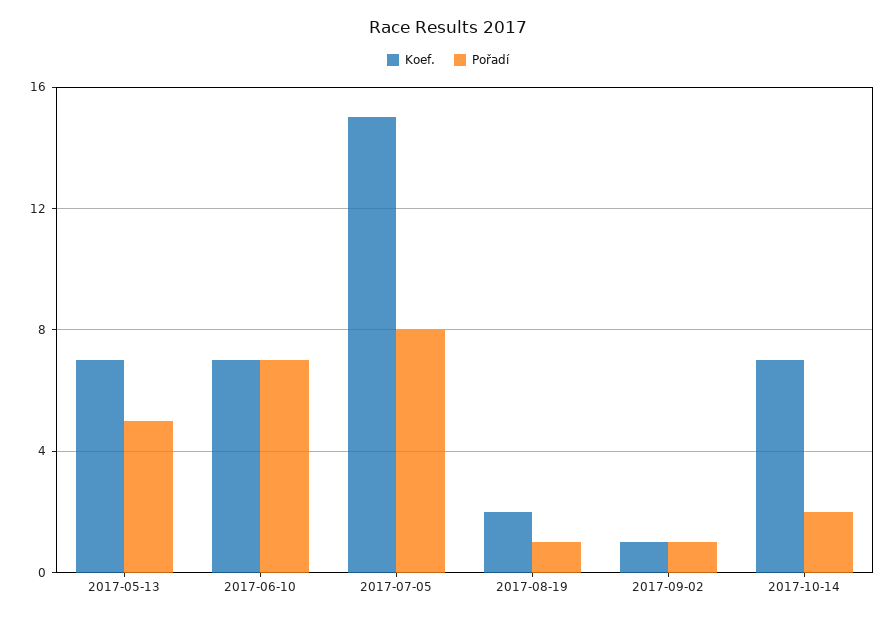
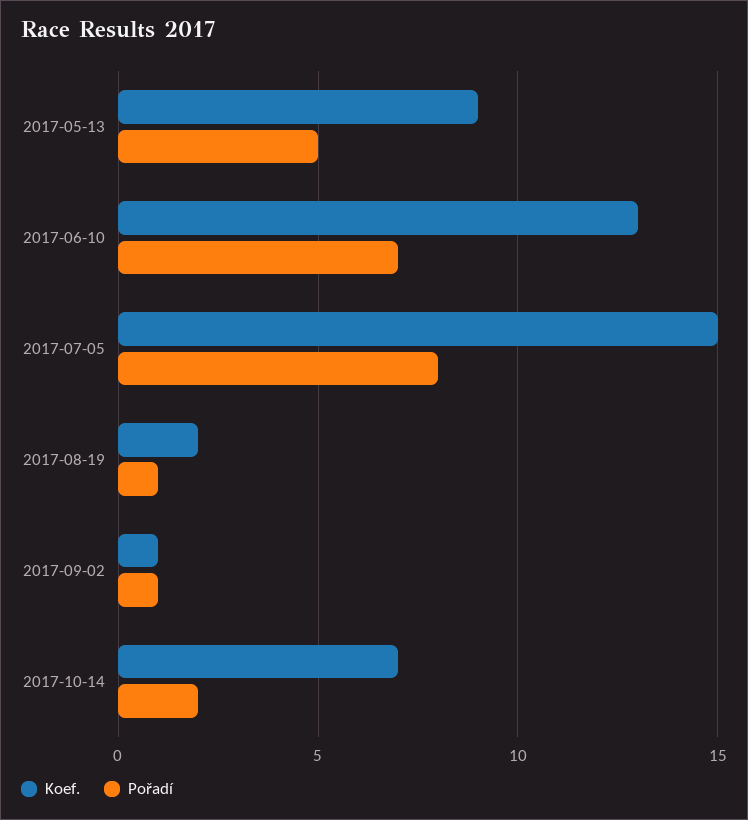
  {
    "Koef.": {
-     "2017-05-13": 7,
+     "2017-05-13": 9,
-     "2017-06-10": 7,
+     "2017-06-10": 13,
      "2017-07-05": 15,
      "2017-08-19": 2,
      "2017-09-02": 1,
      "2017-10-14": 7
    },
    "Pořadí": {
      "2017-05-13": 5,
      "2017-06-10": 7,
      "2017-07-05": 8,
      "2017-08-19": 1,
      "2017-09-02": 1,
      "2017-10-14": 2
    }
  }

